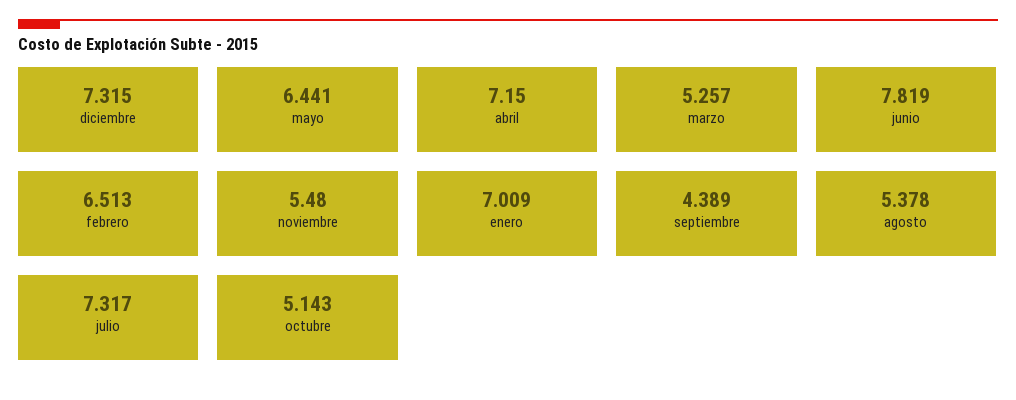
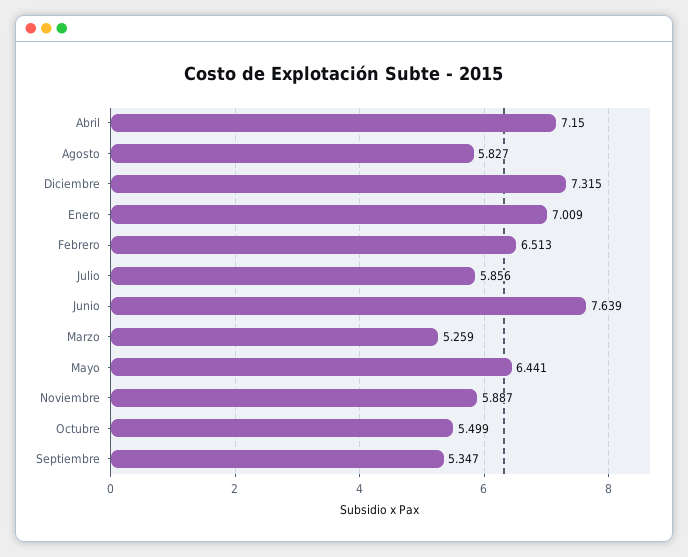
  {
    "diciembre": 7.315,
    "mayo": 6.441,
    "abril": 7.15,
-   "marzo": 5.257,
+   "marzo": 5.259,
-   "junio": 7.819,
+   "junio": 7.639,
    "febrero": 6.513,
-   "noviembre": 5.48,
+   "noviembre": 5.887,
    "enero": 7.009,
-   "septiembre": 4.389,
+   "septiembre": 5.347,
-   "agosto": 5.378,
+   "agosto": 5.827,
-   "julio": 7.317,
+   "julio": 5.856,
-   "octubre": 5.143
+   "octubre": 5.499
  }

